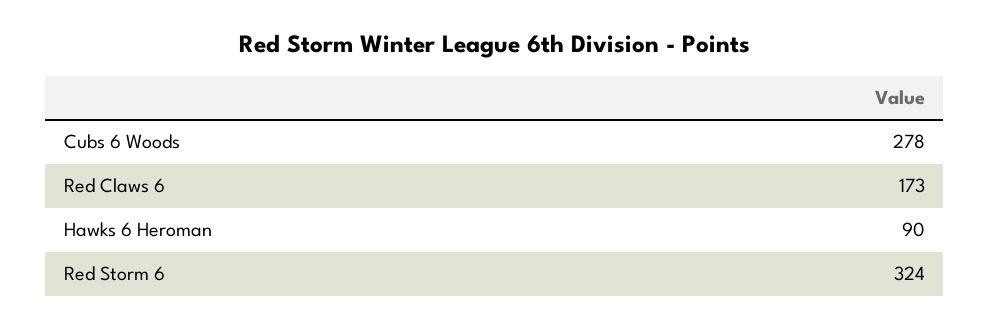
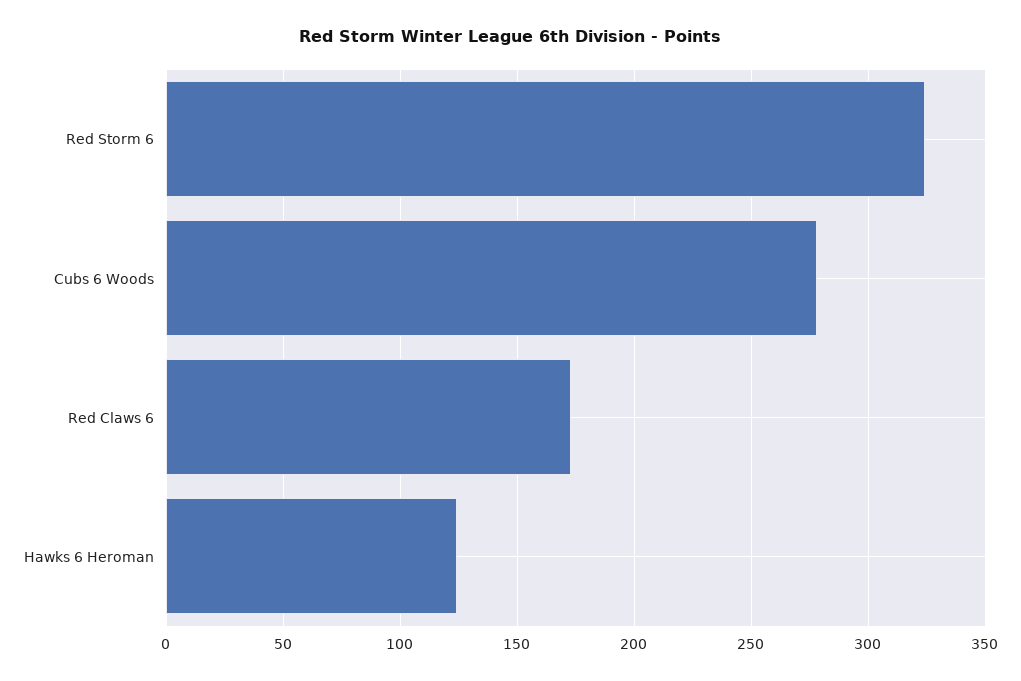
  {
    "Cubs 6 Woods": 278,
    "Red Claws 6": 173,
-   "Hawks 6 Heroman": 90,
+   "Hawks 6 Heroman": 125,
    "Red Storm 6": 324
  }

